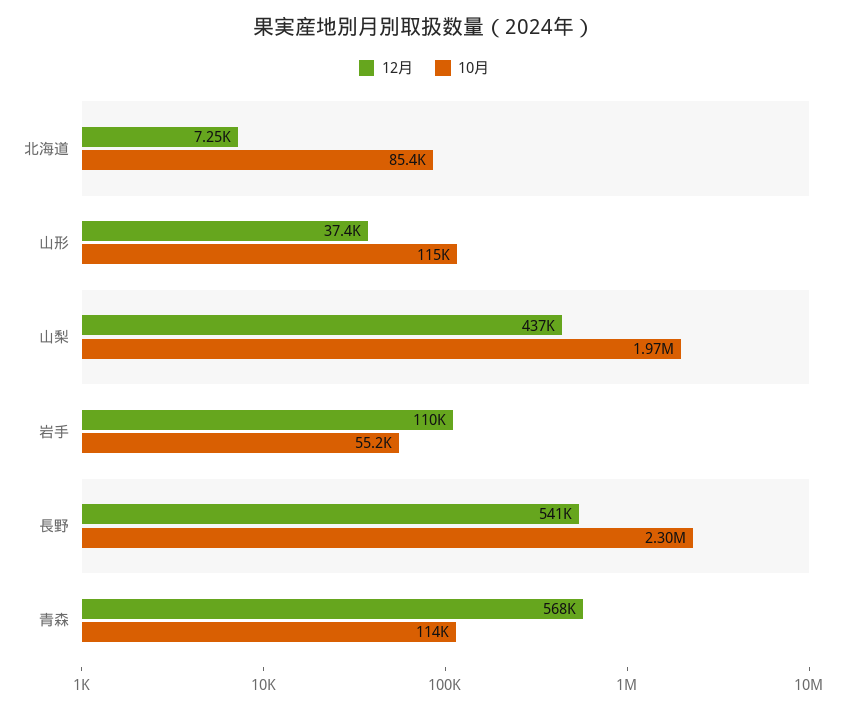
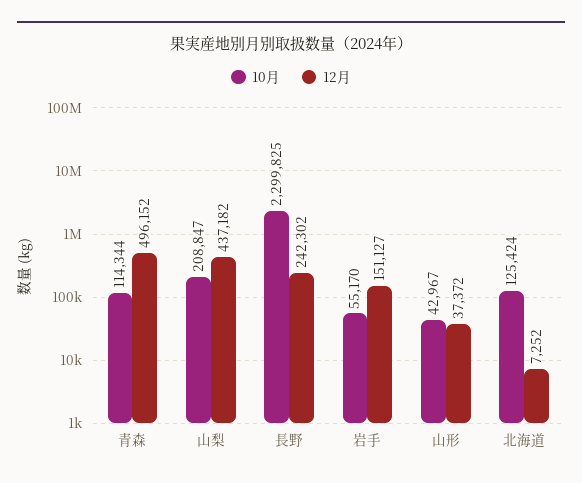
  {
    "12月": {
      "北海道": 7252,
      "山形": 37372,
      "山梨": 437182,
-     "岩手": 110000,
+     "岩手": 151127,
-     "長野": 541000,
+     "長野": 242302,
-     "青森": 568000
+     "青森": 496152
    },
    "10月": {
-     "北海道": 85400,
+     "北海道": 125424,
-     "山形": 115000,
+     "山形": 42967,
-     "山梨": 1970000,
+     "山梨": 208847,
      "岩手": 55170,
      "長野": 2299825,
      "青森": 114344
    }
  }

